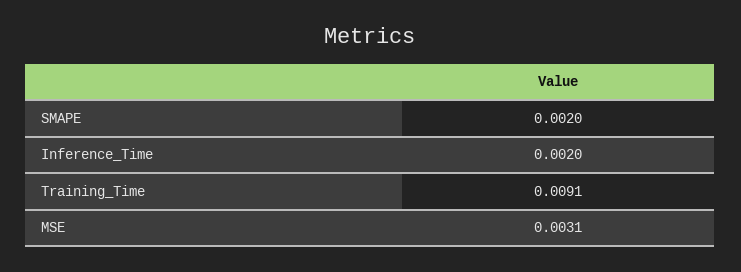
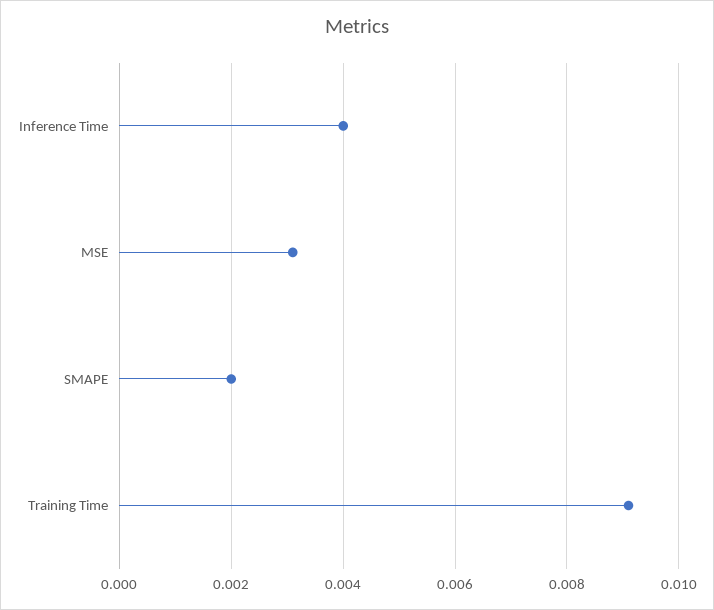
  {
    "SMAPE": 0.002,
-   "Inference_Time": 0.002,
+   "Inference_Time": 0.004,
    "Training_Time": 0.0091,
    "MSE": 0.0031
  }

